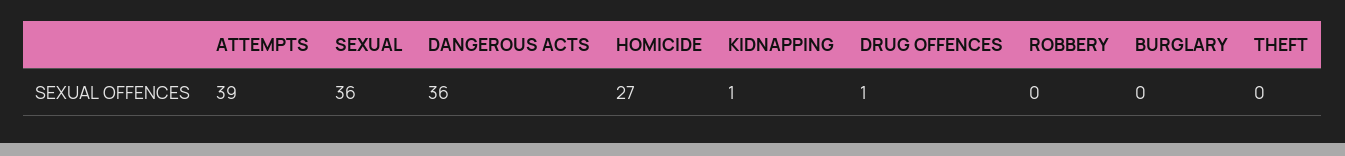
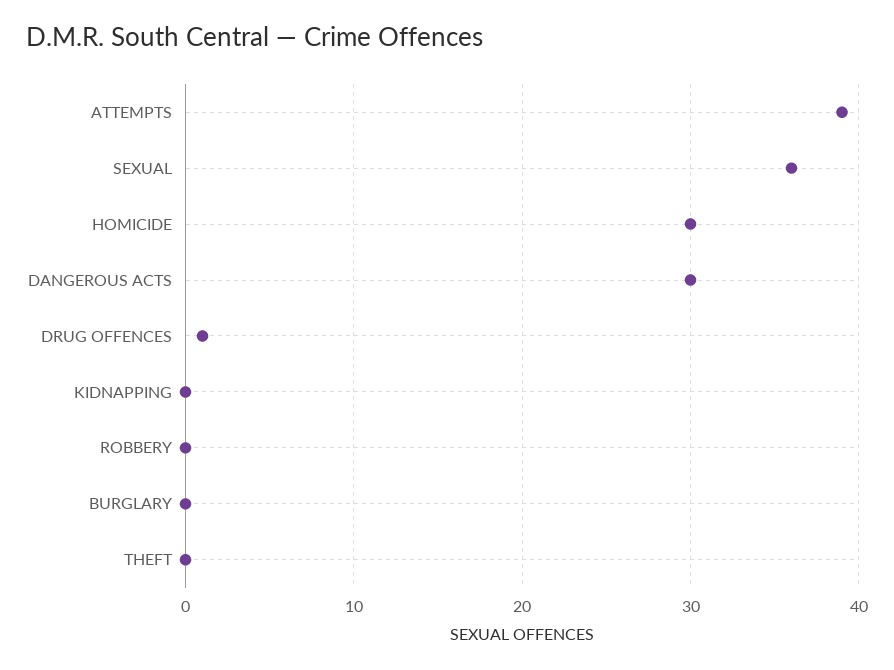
  {
    "ATTEMPTS": 39,
    "SEXUAL": 36,
-   "DANGEROUS ACTS": 36,
+   "DANGEROUS ACTS": 30,
-   "HOMICIDE": 27,
+   "HOMICIDE": 30,
-   "KIDNAPPING": 1,
+   "KIDNAPPING": 0,
    "DRUG OFFENCES": 1,
    "ROBBERY": 0,
    "BURGLARY": 0,
    "THEFT": 0
  }

